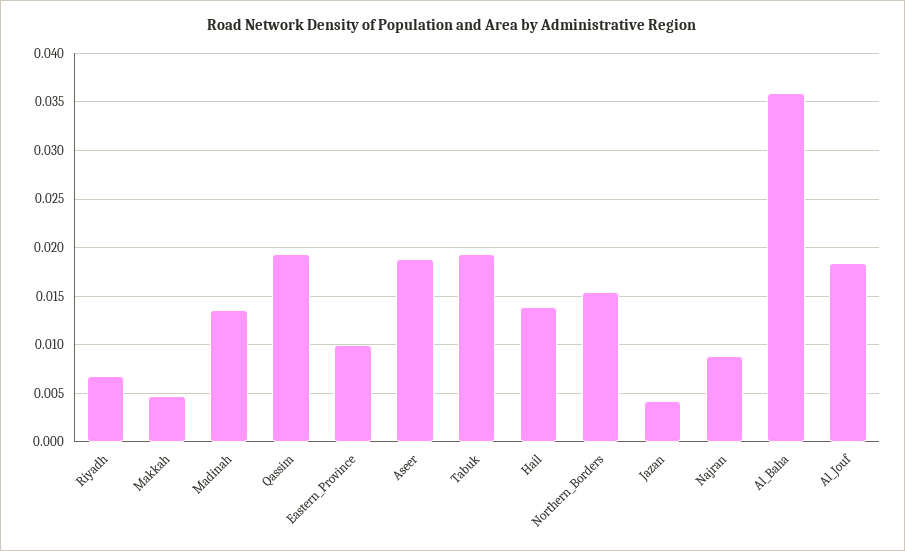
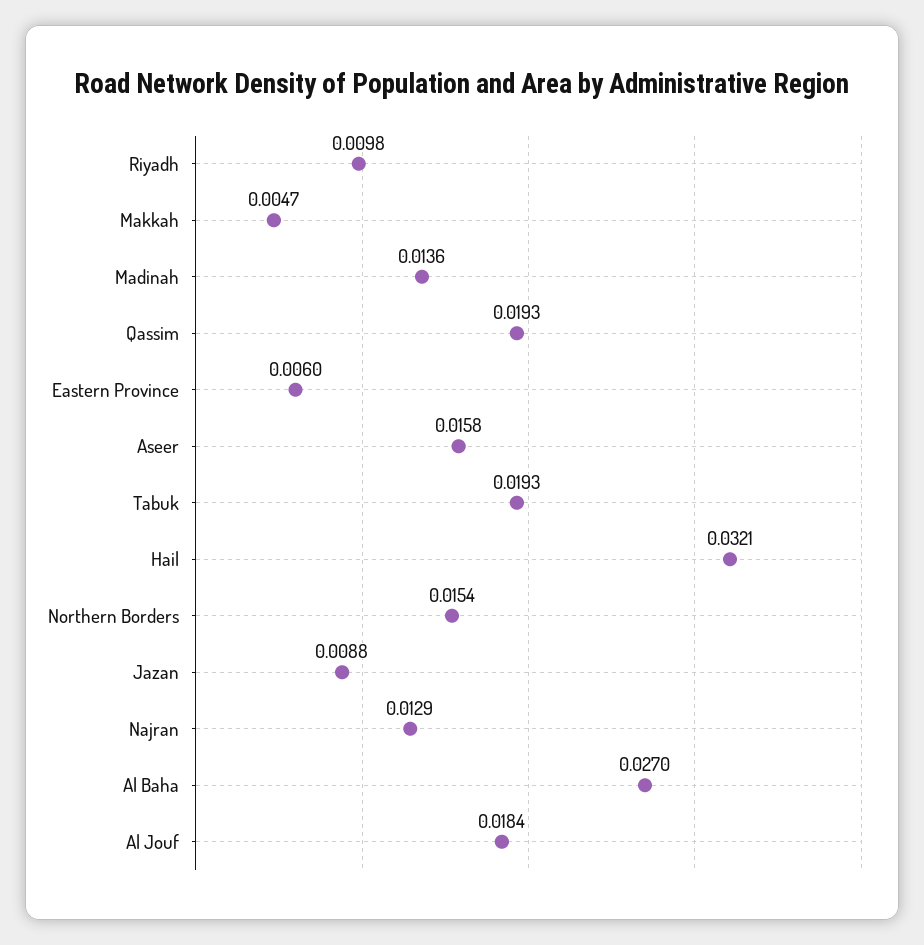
  {
-   "Riyadh": 0.007,
+   "Riyadh": 0.0098,
    "Makkah": 0.0047,
    "Madinah": 0.0136,
    "Qassim": 0.0193,
-   "Eastern_Province": 0.01,
+   "Eastern_Province": 0.006,
-   "Aseer": 0.019,
+   "Aseer": 0.0158,
    "Tabuk": 0.0193,
-   "Hail": 0.014,
+   "Hail": 0.0321,
    "Northern_Borders": 0.0154,
-   "Jazan": 0.004,
+   "Jazan": 0.0088,
-   "Najran": 0.009,
+   "Najran": 0.0129,
-   "Al_Baha": 0.036,
+   "Al_Baha": 0.027,
    "Al_Jouf": 0.0184
  }

